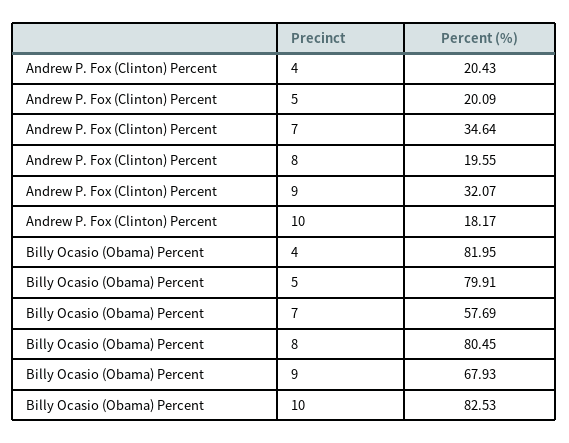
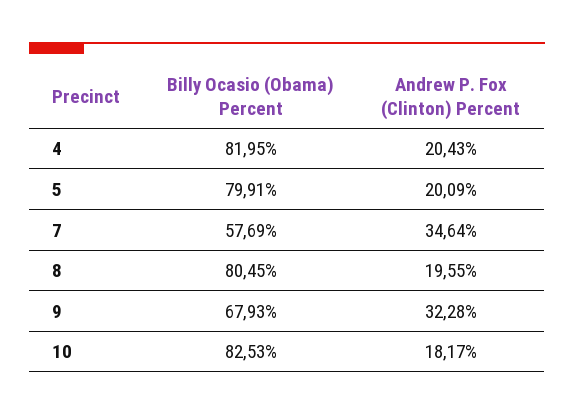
  {
    "Andrew P. Fox (Clinton) Percent": {
      "4": 20.43,
      "5": 20.09,
      "7": 34.64,
      "8": 19.55,
-     "9": 32.07,
+     "9": 32.28,
      "10": 18.17
    },
    "Billy Ocasio (Obama) Percent": {
      "4": 81.95,
      "5": 79.91,
      "7": 57.69,
      "8": 80.45,
      "9": 67.93,
      "10": 82.53
    }
  }

